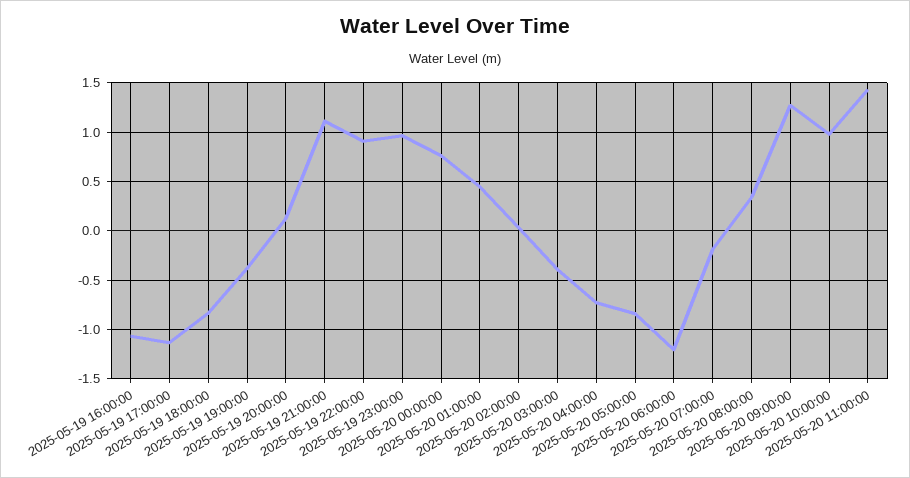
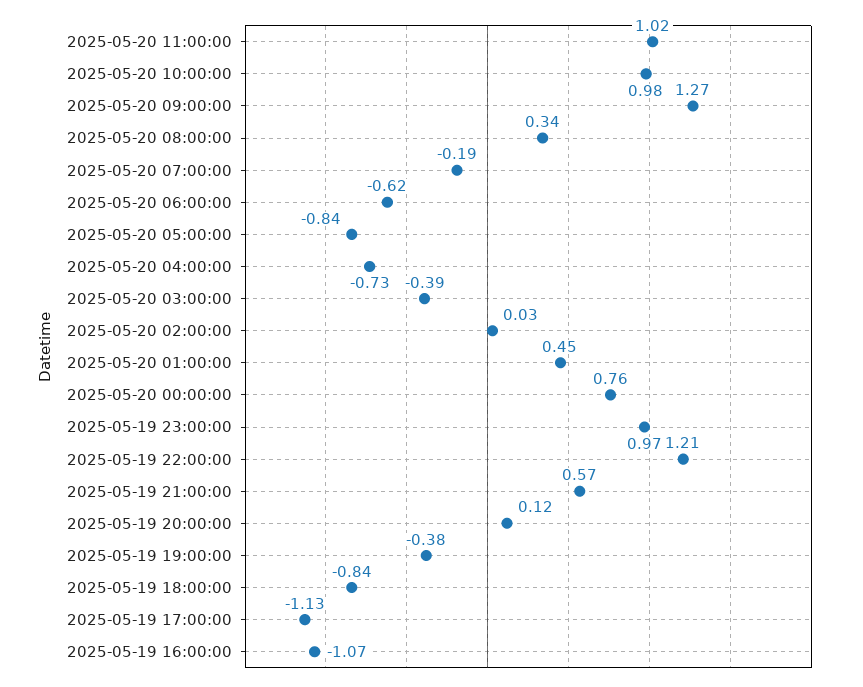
  {
    "2025-05-19 16:00:00": -1.07,
    "2025-05-19 17:00:00": -1.13,
    "2025-05-19 18:00:00": -0.84,
    "2025-05-19 19:00:00": -0.38,
    "2025-05-19 20:00:00": 0.12,
-   "2025-05-19 21:00:00": 1.1,
+   "2025-05-19 21:00:00": 0.57,
-   "2025-05-19 22:00:00": 0.9,
+   "2025-05-19 22:00:00": 1.21,
    "2025-05-19 23:00:00": 0.97,
    "2025-05-20 00:00:00": 0.76,
    "2025-05-20 01:00:00": 0.45,
    "2025-05-20 02:00:00": 0.03,
    "2025-05-20 03:00:00": -0.39,
    "2025-05-20 04:00:00": -0.73,
    "2025-05-20 05:00:00": -0.84,
-   "2025-05-20 06:00:00": -1.2,
+   "2025-05-20 06:00:00": -0.62,
    "2025-05-20 07:00:00": -0.19,
    "2025-05-20 08:00:00": 0.34,
    "2025-05-20 09:00:00": 1.27,
    "2025-05-20 10:00:00": 0.98,
-   "2025-05-20 11:00:00": 1.4
+   "2025-05-20 11:00:00": 1.02
  }

